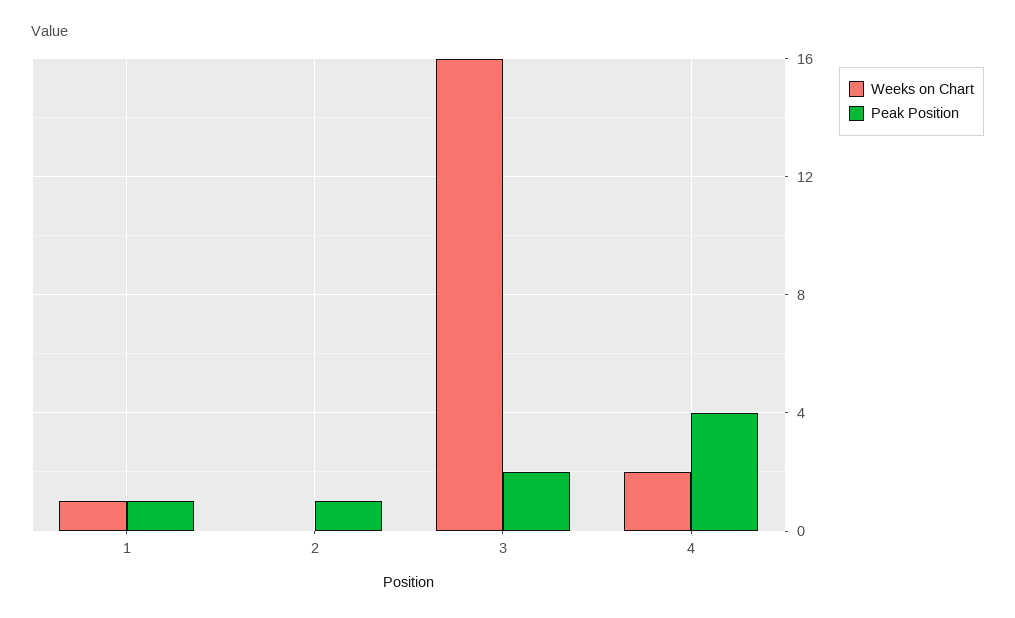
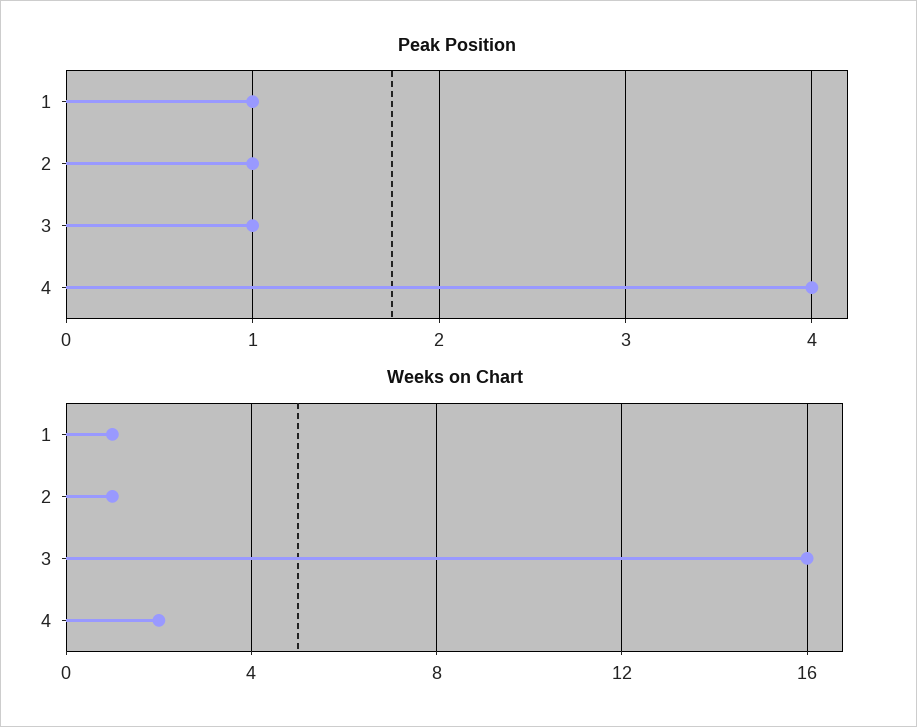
  {
    "Weeks on Chart": {
      "1": 1,
-     "2": 0,
+     "2": 1,
      "3": 16,
      "4": 2
    },
    "Peak Position": {
      "1": 1,
      "2": 1,
-     "3": 2,
+     "3": 1,
      "4": 4
    }
  }

